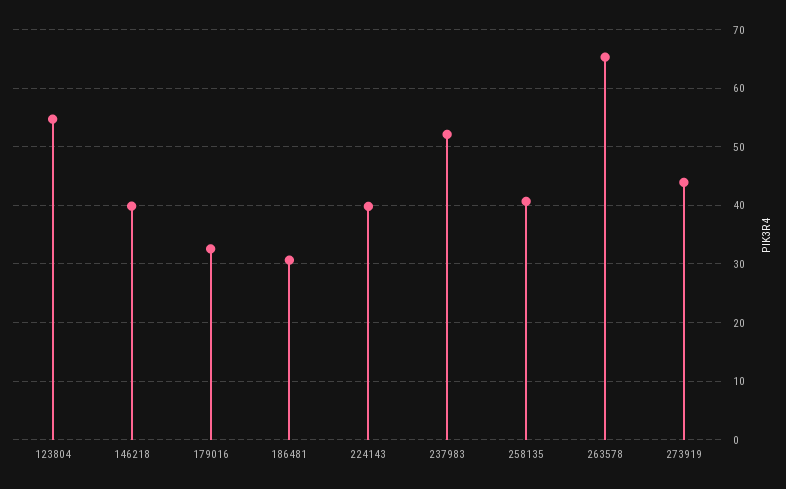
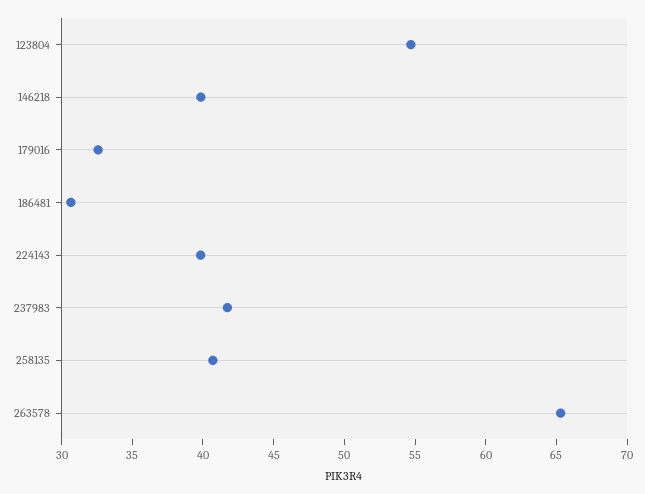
  {
    "123804": 55,
    "146218": 40,
    "179016": 33,
    "186481": 31,
    "224143": 40,
-   "237983": 52,
+   "237983": 42,
    "258135": 41,
-   "263578": 65,
+   "263578": 65
-   "273919": 44
  }

